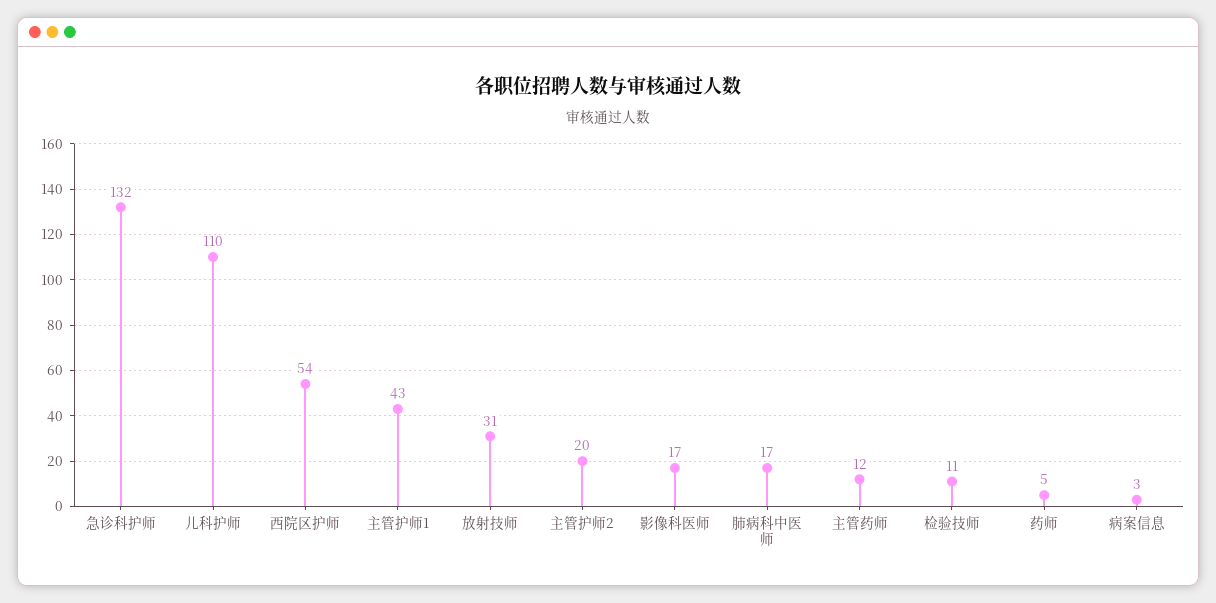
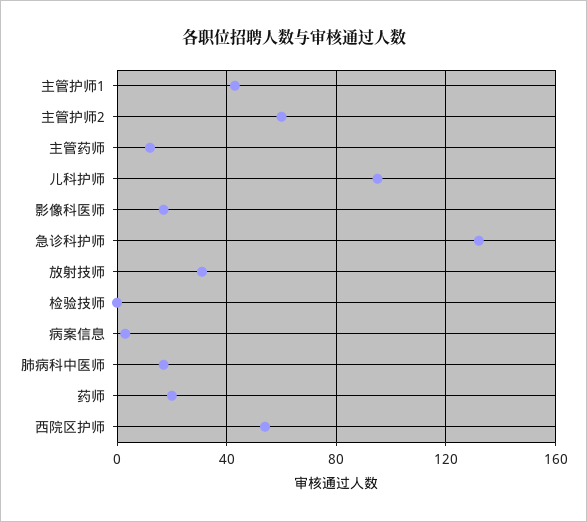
  {
    "急诊科护师": 132,
-   "儿科护师": 110,
+   "儿科护师": 95,
    "西院区护师": 54,
    "主管护师1": 43,
    "放射技师": 31,
-   "主管护师2": 20,
+   "主管护师2": 60,
    "影像科医师": 17,
    "肺病科中医师": 17,
    "主管药师": 12,
-   "检验技师": 11,
+   "检验技师": 0,
-   "药师": 5,
+   "药师": 20,
    "病案信息": 3
  }

